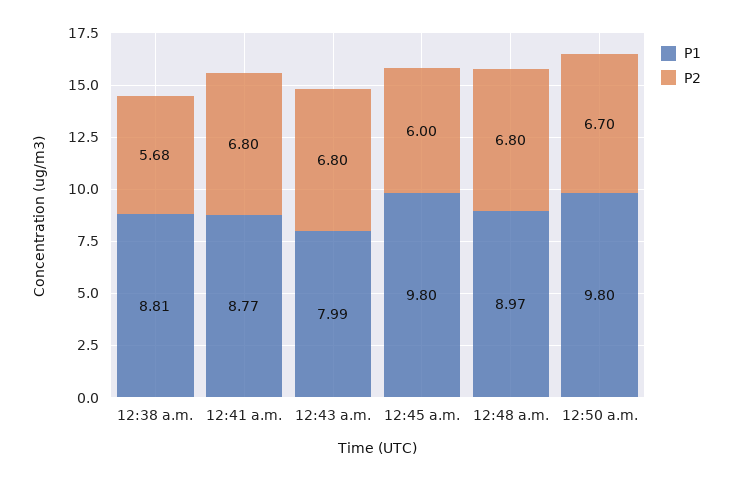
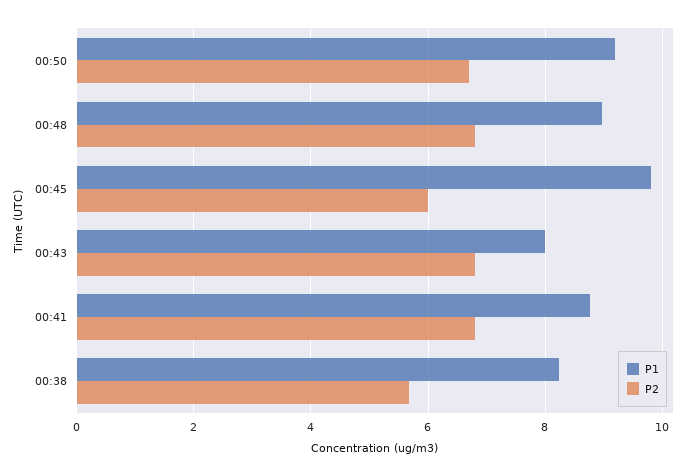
  {
    "P1": {
-     "12:38 a.m.": 8.81,
+     "12:38 a.m.": 8.2,
      "12:41 a.m.": 8.77,
      "12:43 a.m.": 7.99,
      "12:45 a.m.": 9.8,
      "12:48 a.m.": 8.97,
-     "12:50 a.m.": 9.8
+     "12:50 a.m.": 9.2
    },
    "P2": {
      "12:38 a.m.": 5.68,
      "12:41 a.m.": 6.8,
      "12:43 a.m.": 6.8,
      "12:45 a.m.": 6,
      "12:48 a.m.": 6.8,
      "12:50 a.m.": 6.7
    }
  }

